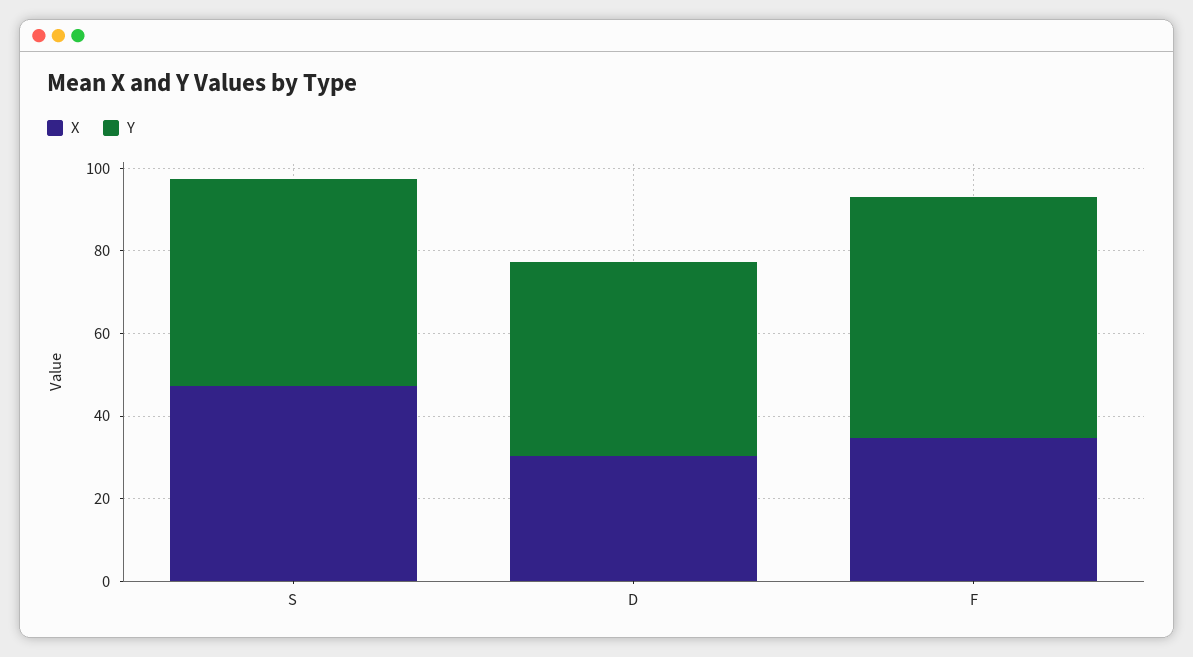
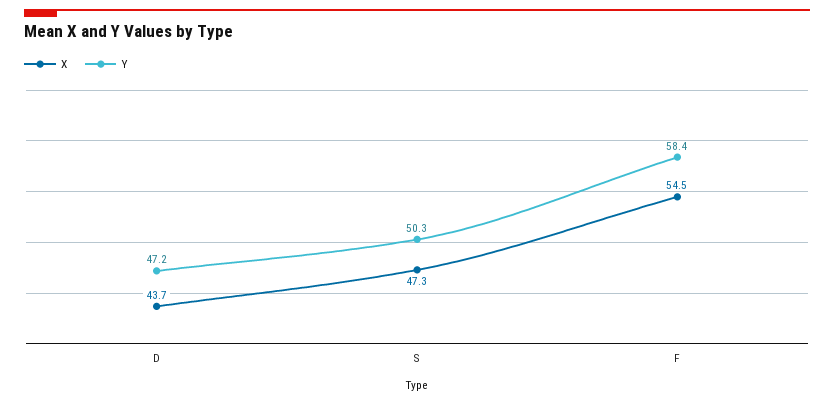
  {
    "X": {
      "S": 47.3,
-     "D": 30,
+     "D": 43.7,
-     "F": 35
+     "F": 54.5
    },
    "Y": {
      "S": 50.3,
      "D": 47.2,
      "F": 58.4
    }
  }

